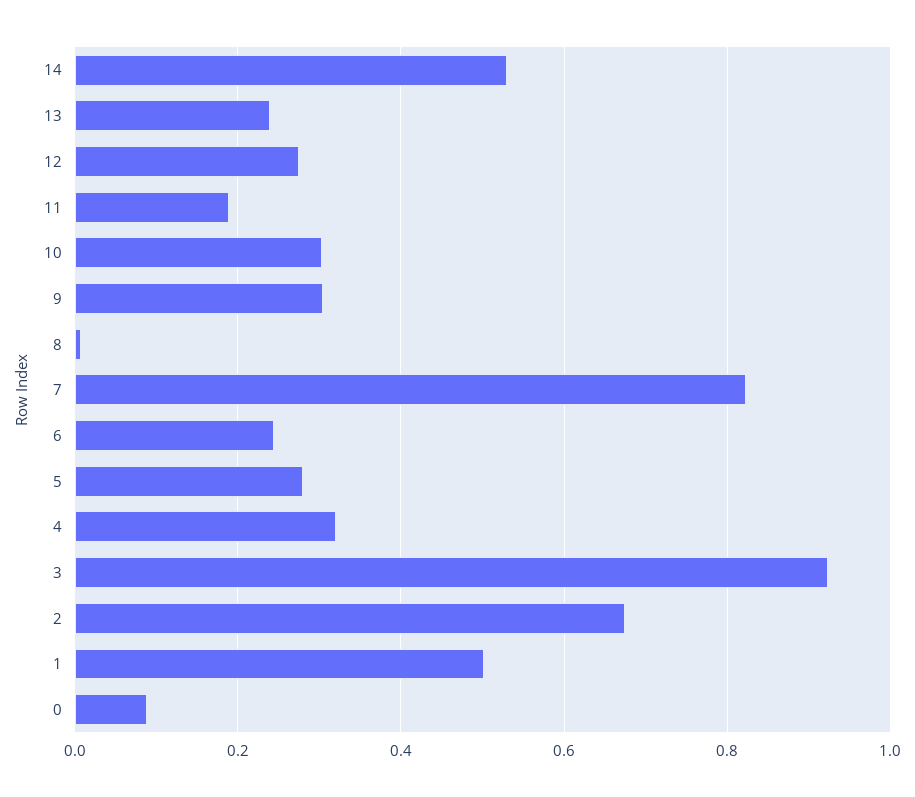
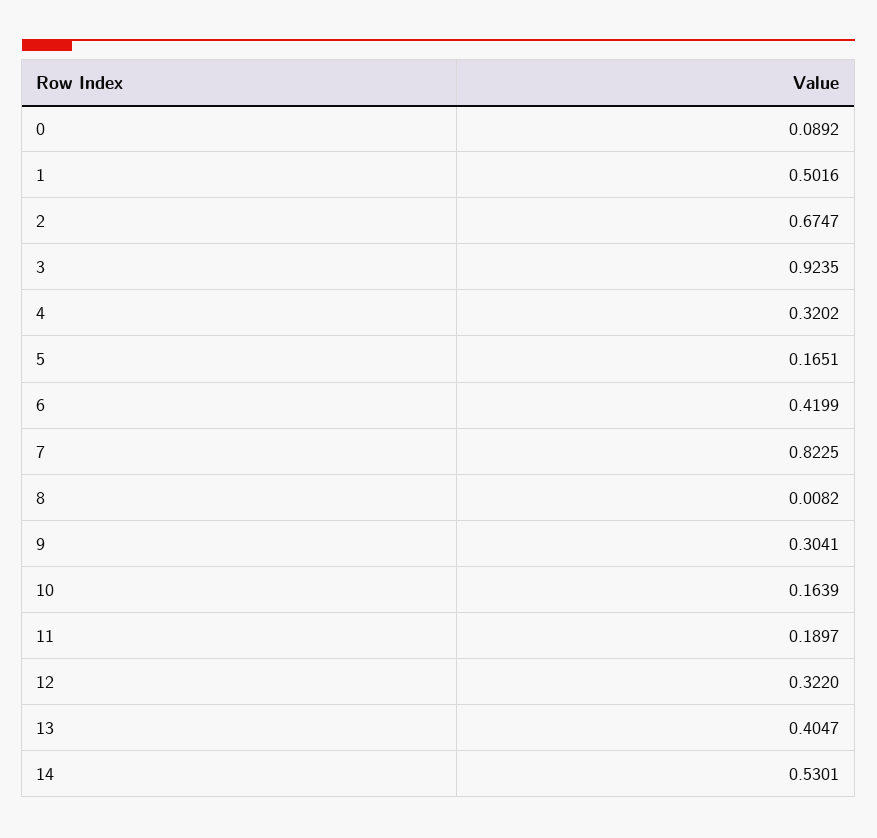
  {
    "14": 0.5301,
-   "13": 0.24,
+   "13": 0.4047,
-   "12": 0.28,
+   "12": 0.322,
    "11": 0.1897,
-   "10": 0.3,
+   "10": 0.1639,
    "9": 0.3041,
    "8": 0.0082,
    "7": 0.8225,
-   "6": 0.24,
+   "6": 0.4199,
-   "5": 0.28,
+   "5": 0.1651,
    "4": 0.3202,
    "3": 0.9235,
    "2": 0.6747,
    "1": 0.5016,
    "0": 0.0892
  }

